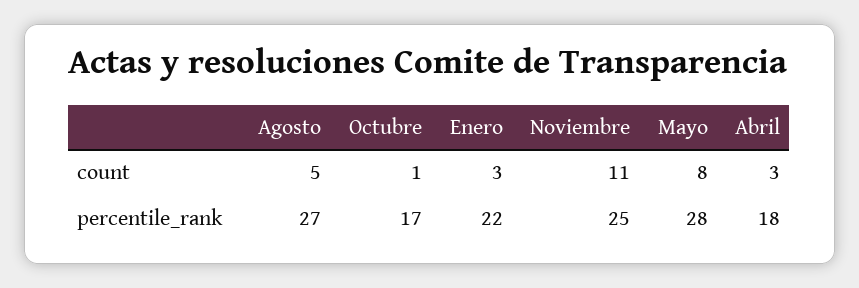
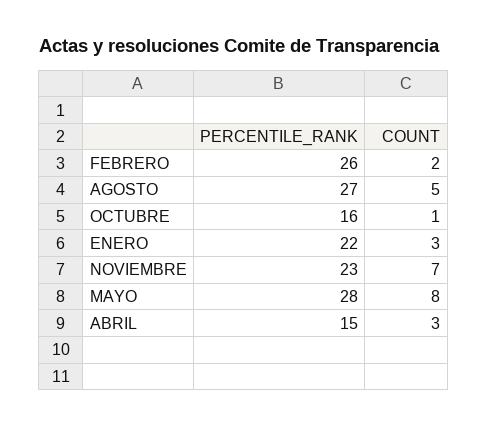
  {
    "Agosto": {
      "count": 5,
      "percentile_rank": 27
    },
    "Octubre": {
      "count": 1,
-     "percentile_rank": 17
+     "percentile_rank": 16
    },
    "Enero": {
      "count": 3,
      "percentile_rank": 22
    },
    "Noviembre": {
-     "count": 11,
+     "count": 7,
-     "percentile_rank": 25
+     "percentile_rank": 23
    },
    "Mayo": {
      "count": 8,
      "percentile_rank": 28
    },
    "Abril": {
      "count": 3,
-     "percentile_rank": 18
+     "percentile_rank": 15
-   }
+   },
+   "FEBRERO": {
+     "percentile_rank": 26,
+     "count": 2
+   }
  }

